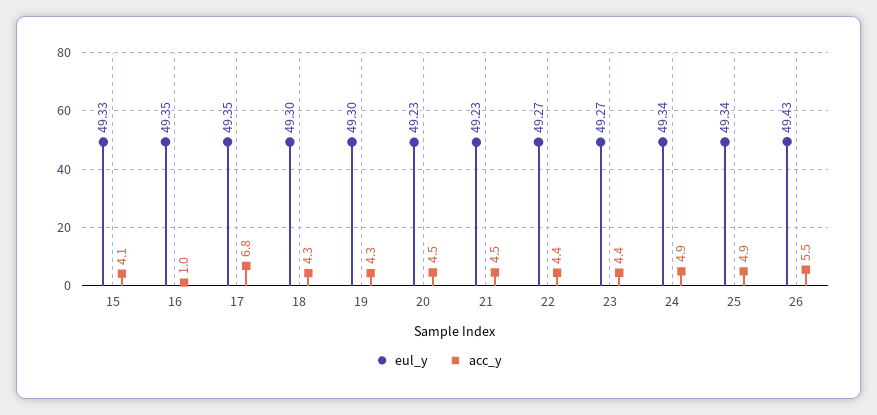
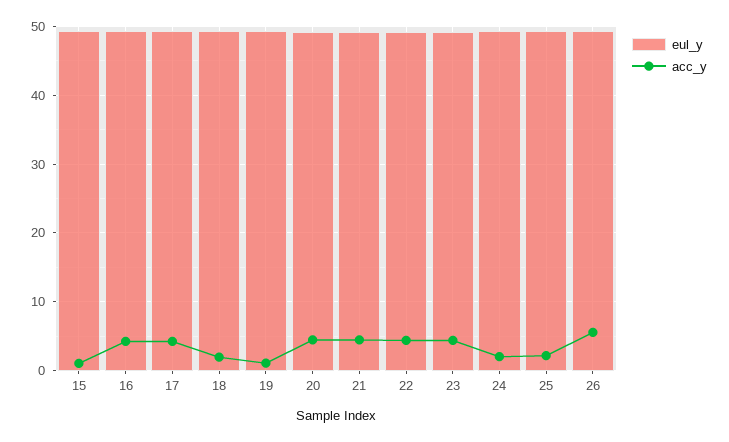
  {
    "eul_y": {
      "15": 49.33,
      "16": 49.35,
      "17": 49.35,
      "18": 49.3,
      "19": 49.3,
      "20": 49.23,
      "21": 49.23,
      "22": 49.27,
      "23": 49.27,
      "24": 49.34,
      "25": 49.34,
      "26": 49.43
    },
    "acc_y": {
-     "15": 4.1,
+     "15": 1,
-     "16": 1,
+     "16": 4,
-     "17": 6.8,
+     "17": 4,
-     "18": 4.3,
+     "18": 2,
-     "19": 4.3,
+     "19": 1,
      "20": 4.5,
      "21": 4.5,
      "22": 4.4,
      "23": 4.4,
-     "24": 4.9,
+     "24": 2,
-     "25": 4.9,
+     "25": 2,
      "26": 5.5
    }
  }

